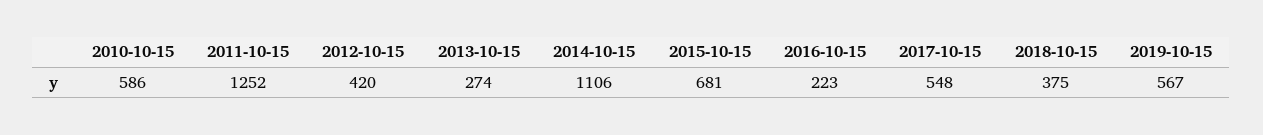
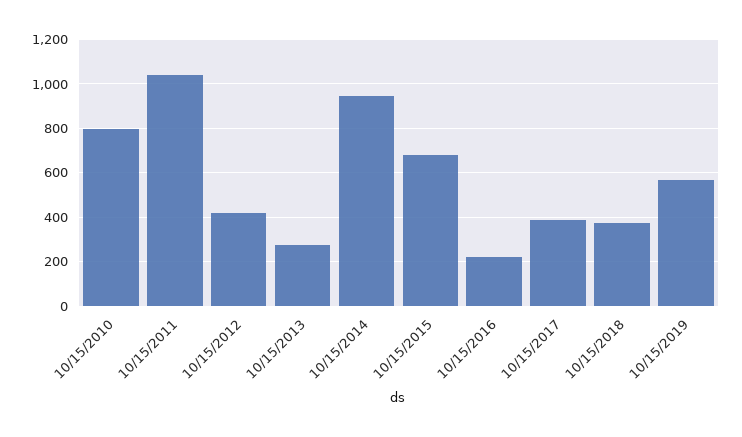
  {
-   "2010-10-15": 586,
+   "2010-10-15": 800,
-   "2011-10-15": 1252,
+   "2011-10-15": 1050,
    "2012-10-15": 420,
    "2013-10-15": 274,
-   "2014-10-15": 1106,
+   "2014-10-15": 950,
    "2015-10-15": 681,
    "2016-10-15": 223,
-   "2017-10-15": 548,
+   "2017-10-15": 400,
    "2018-10-15": 375,
    "2019-10-15": 567
  }

